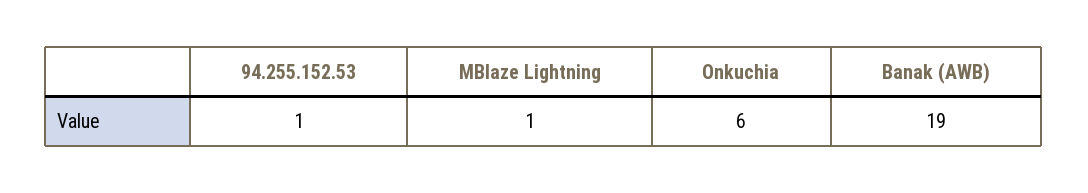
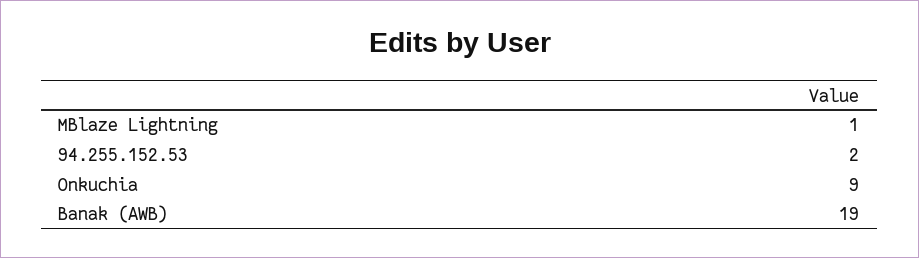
  {
-   "94.255.152.53": 1,
+   "94.255.152.53": 2,
    "MBlaze Lightning": 1,
-   "Onkuchia": 6,
+   "Onkuchia": 9,
    "Banak (AWB)": 19
  }

